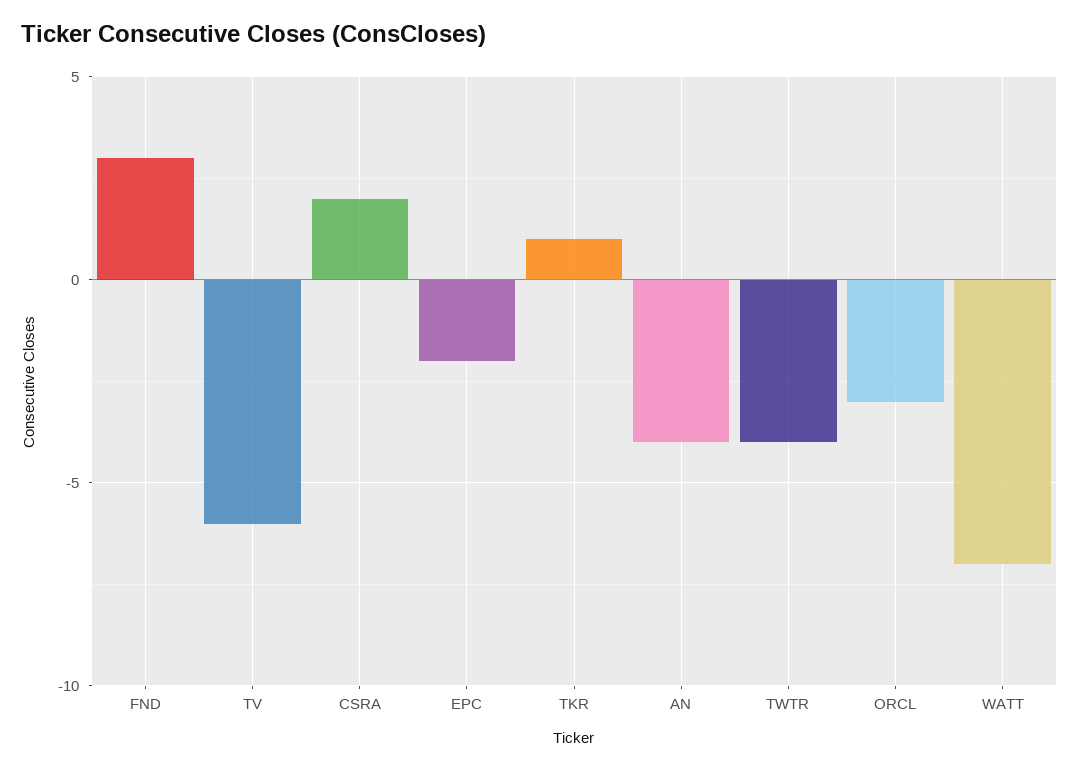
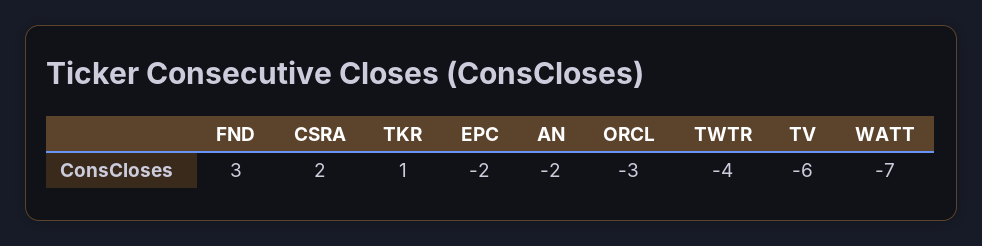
  {
    "FND": 3,
    "TV": -6,
    "CSRA": 2,
    "EPC": -2,
    "TKR": 1,
-   "AN": -4,
+   "AN": -2,
    "TWTR": -4,
    "ORCL": -3,
    "WATT": -7
  }

